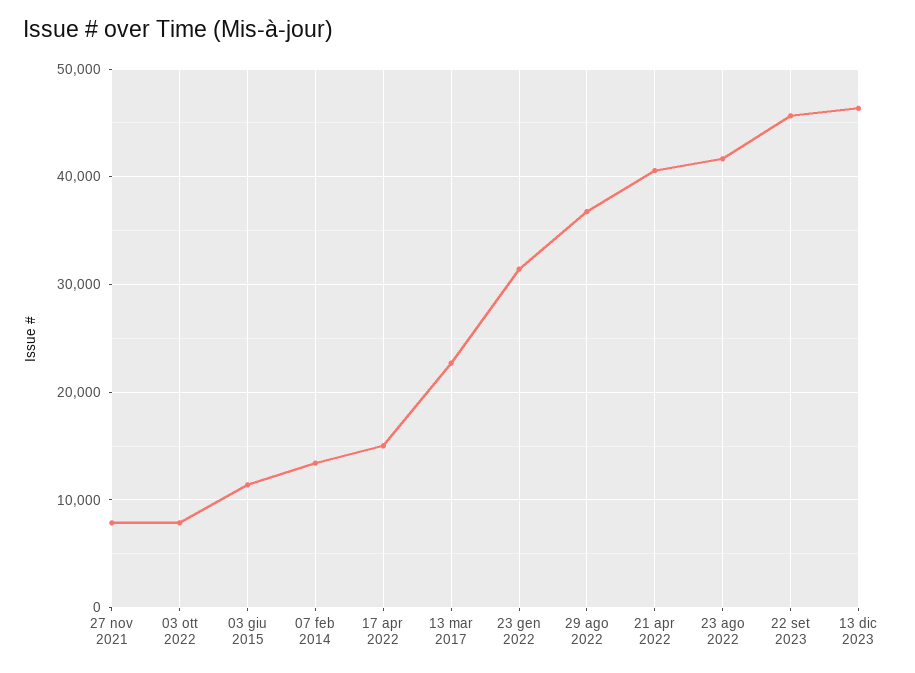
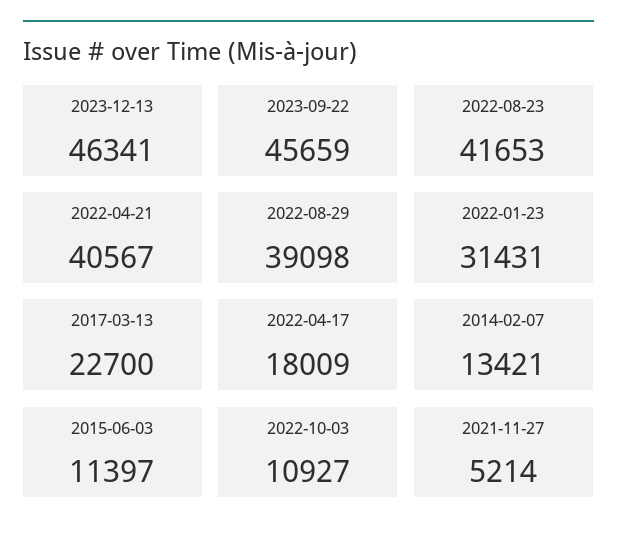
  {
-   "27 nov 2021": 8000,
+   "27 nov 2021": 5214,
-   "03 ott 2022": 8000,
+   "03 ott 2022": 10927,
    "03 giu 2015": 11397,
    "07 feb 2014": 13421,
-   "17 apr 2022": 15000,
+   "17 apr 2022": 18009,
    "13 mar 2017": 22700,
    "23 gen 2022": 31431,
-   "29 ago 2022": 37000,
+   "29 ago 2022": 39098,
    "21 apr 2022": 40567,
    "23 ago 2022": 41653,
    "22 set 2023": 45659,
    "13 dic 2023": 46341
  }

